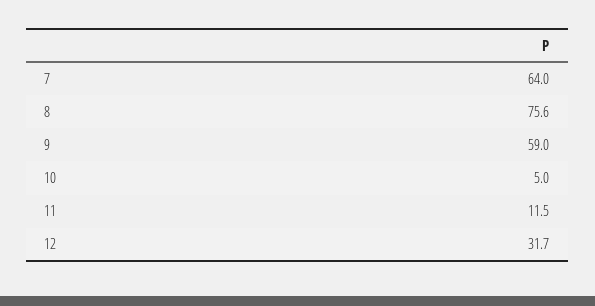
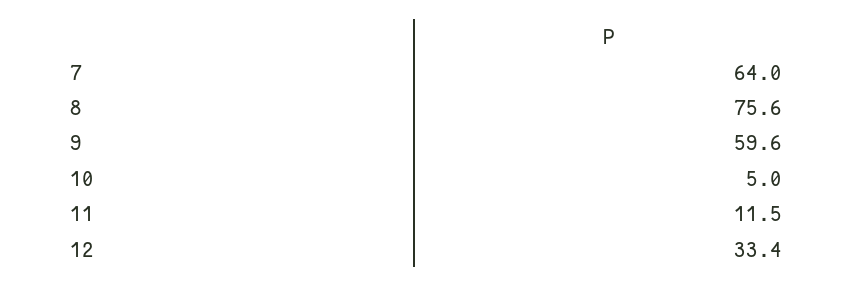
  {
    "7": 64,
    "8": 75.6,
-   "9": 59,
+   "9": 59.6,
    "10": 5,
    "11": 11.5,
-   "12": 31.7
+   "12": 33.4
  }

